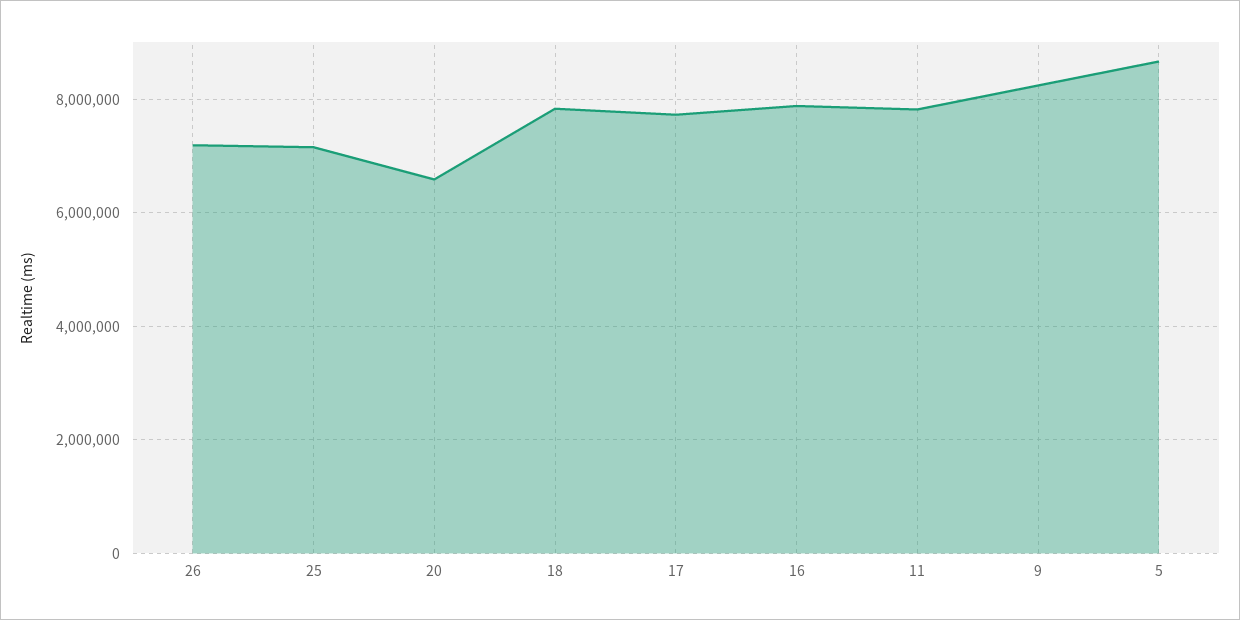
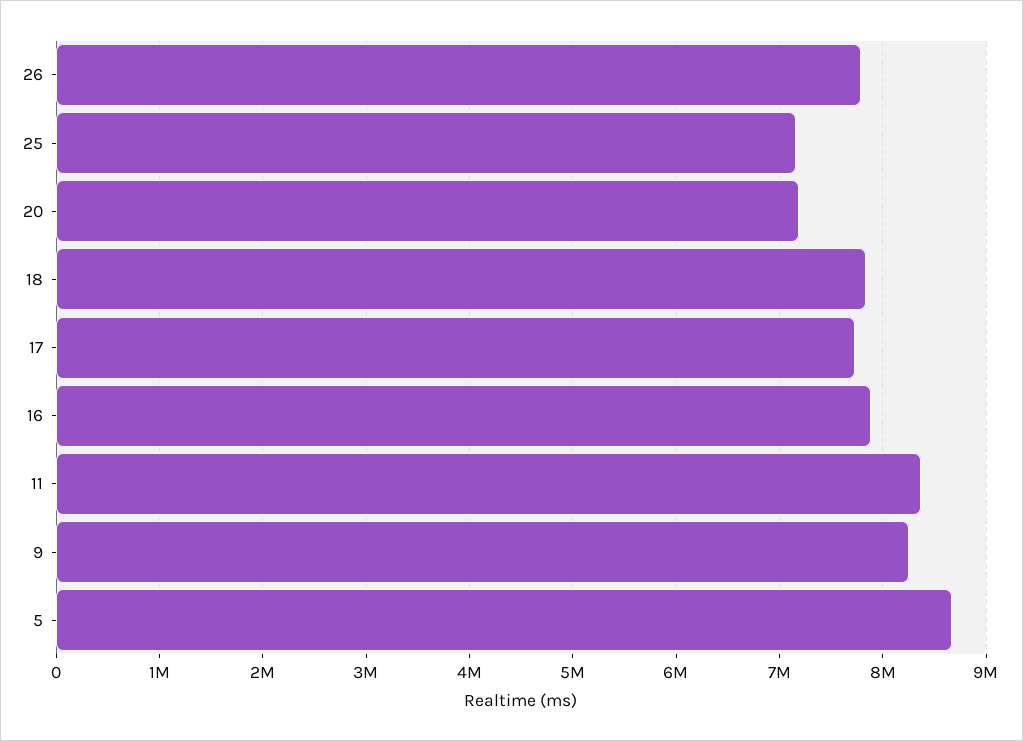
  {
-   "26": 7200000,
+   "26": 7800000,
    "25": 7200000,
-   "20": 6600000,
+   "20": 7200000,
    "18": 7800000,
    "17": 7700000,
    "16": 7900000,
-   "11": 7800000,
+   "11": 8400000,
    "9": 8200000,
    "5": 8700000
  }

